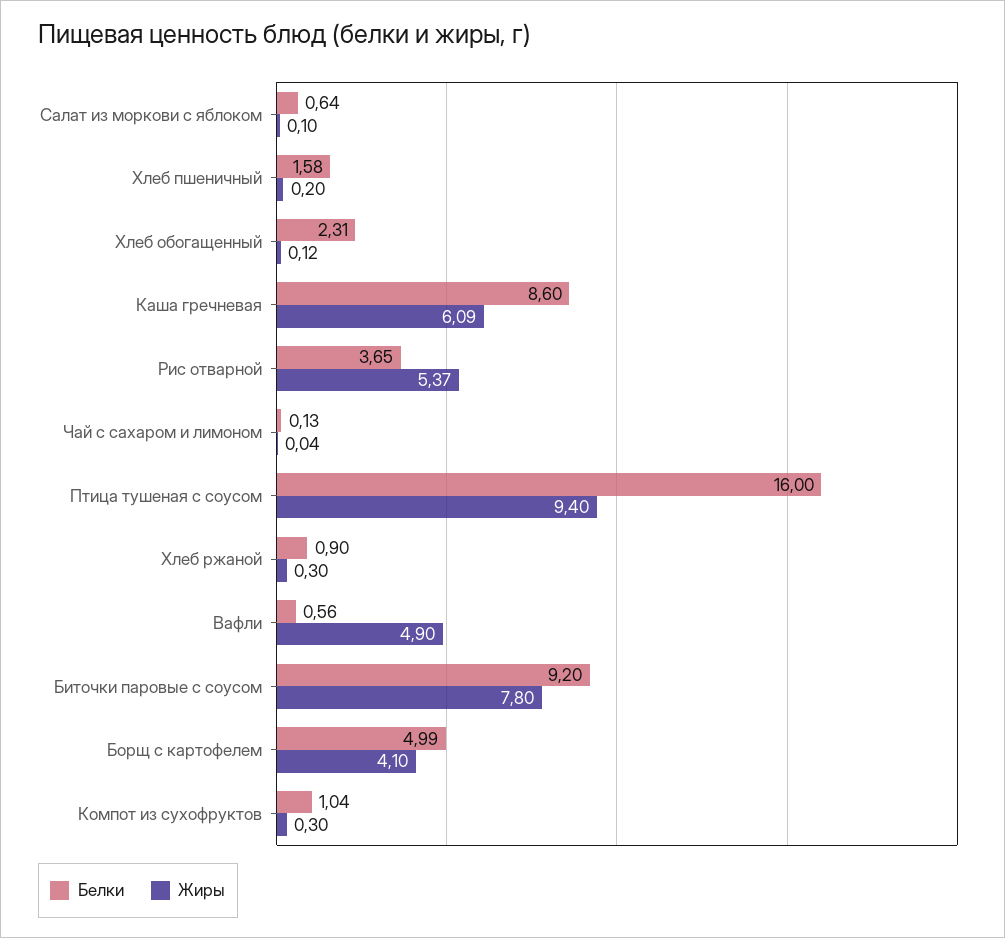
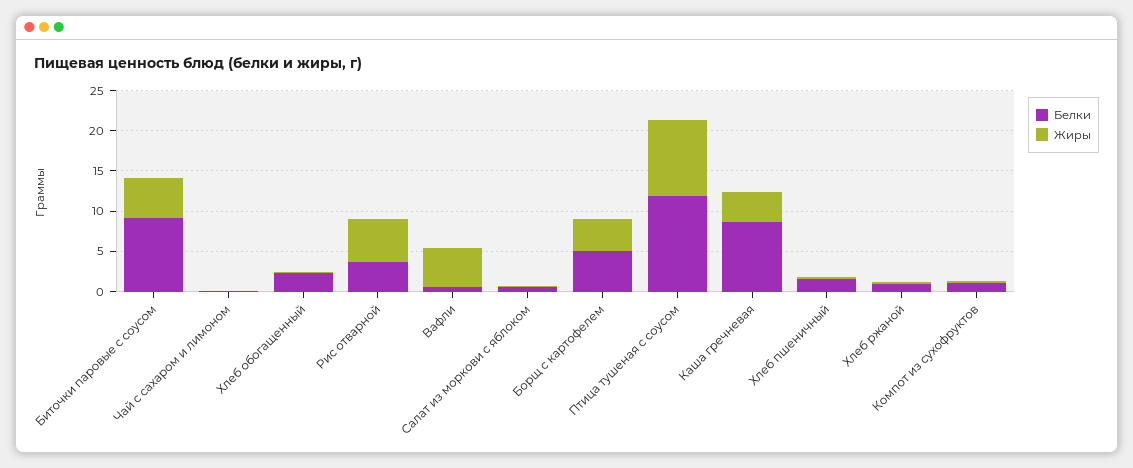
  {
    "Белки": {
      "Салат из моркови с яблоком": 0.64,
      "Хлеб пшеничный": 1.58,
      "Хлеб обогащенный": 2.31,
      "Каша гречневая": 8.6,
      "Рис отварной": 3.65,
      "Чай с сахаром и лимоном": 0.13,
-     "Птица тушеная с соусом": 16,
+     "Птица тушеная с соусом": 12,
      "Хлеб ржаной": 0.9,
      "Вафли": 0.56,
      "Биточки паровые с соусом": 9.2,
      "Борщ с картофелем": 4.99,
      "Компот из сухофруктов": 1.04
    },
    "Жиры": {
      "Салат из моркови с яблоком": 0.1,
      "Хлеб пшеничный": 0.2,
      "Хлеб обогащенный": 0.12,
-     "Каша гречневая": 6.09,
+     "Каша гречневая": 4,
      "Рис отварной": 5.37,
      "Чай с сахаром и лимоном": 0.04,
      "Птица тушеная с соусом": 9.4,
      "Хлеб ржаной": 0.3,
      "Вафли": 4.9,
-     "Биточки паровые с соусом": 7.8,
+     "Биточки паровые с соусом": 5,
      "Борщ с картофелем": 4.1,
      "Компот из сухофруктов": 0.3
    }
  }

